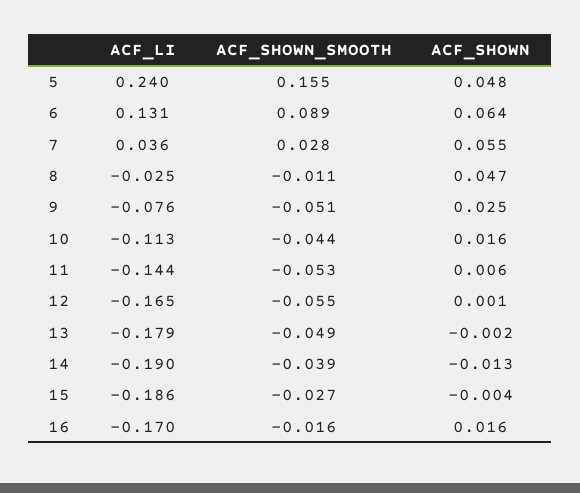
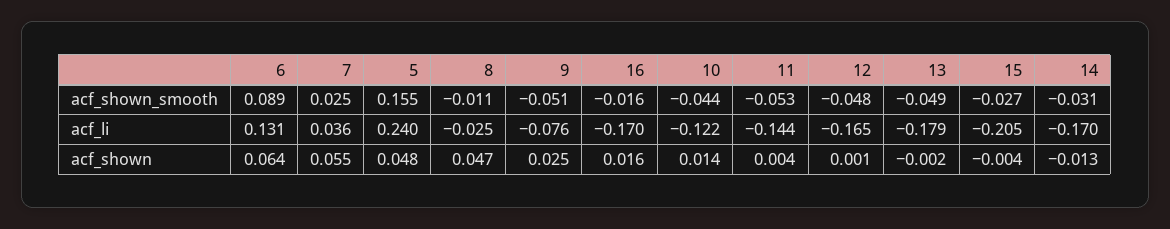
  {
    "ACF_LI": {
      "5": 0.24,
      "6": 0.131,
      "7": 0.036,
      "8": -0.025,
      "9": -0.076,
-     "10": -0.113,
+     "10": -0.122,
      "11": -0.144,
      "12": -0.165,
      "13": -0.179,
-     "14": -0.19,
+     "14": -0.17,
-     "15": -0.186,
+     "15": -0.205,
      "16": -0.17
    },
    "ACF_SHOWN_SMOOTH": {
      "5": 0.155,
      "6": 0.089,
-     "7": 0.028,
+     "7": 0.025,
      "8": -0.011,
      "9": -0.051,
      "10": -0.044,
      "11": -0.053,
-     "12": -0.055,
+     "12": -0.048,
      "13": -0.049,
-     "14": -0.039,
+     "14": -0.031,
      "15": -0.027,
      "16": -0.016
    },
    "ACF_SHOWN": {
      "5": 0.048,
      "6": 0.064,
      "7": 0.055,
      "8": 0.047,
      "9": 0.025,
-     "10": 0.016,
+     "10": 0.014,
-     "11": 0.006,
+     "11": 0.004,
      "12": 0.001,
      "13": -0.002,
      "14": -0.013,
      "15": -0.004,
      "16": 0.016
    }
  }

